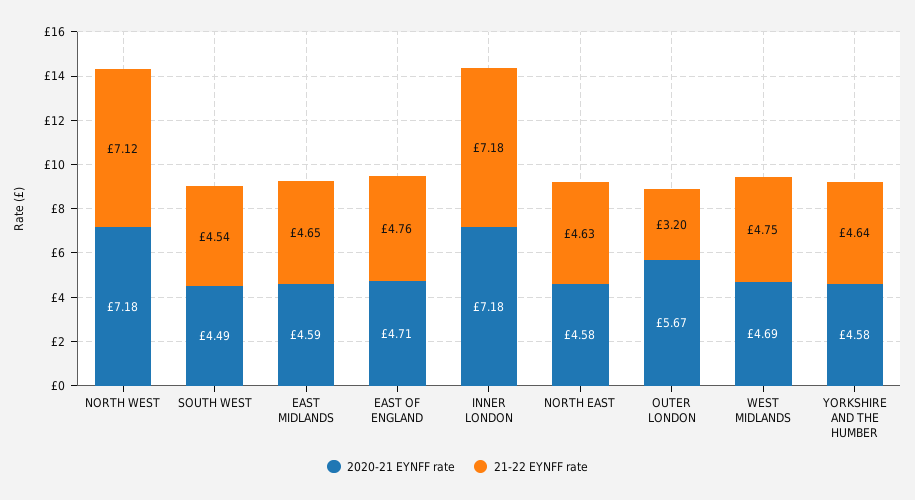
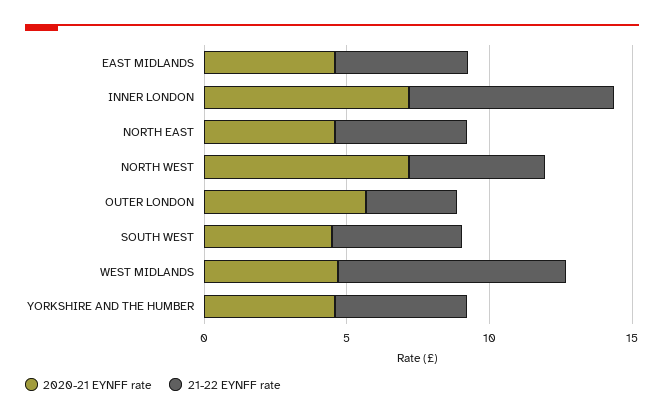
  {
    "2020-21 EYNFF rate": {
      "NORTH WEST": 7.18,
      "SOUTH WEST": 4.49,
      "EAST MIDLANDS": 4.59,
-     "EAST OF ENGLAND": 4.71,
      "INNER LONDON": 7.18,
      "NORTH EAST": 4.58,
      "OUTER LONDON": 5.67,
      "WEST MIDLANDS": 4.69,
      "YORKSHIRE AND THE HUMBER": 4.58
    },
    "21-22 EYNFF rate": {
-     "NORTH WEST": 7.12,
+     "NORTH WEST": 5,
      "SOUTH WEST": 4.54,
      "EAST MIDLANDS": 4.65,
-     "EAST OF ENGLAND": 4.76,
      "INNER LONDON": 7.18,
      "NORTH EAST": 4.63,
      "OUTER LONDON": 3.2,
-     "WEST MIDLANDS": 4.75,
+     "WEST MIDLANDS": 8,
      "YORKSHIRE AND THE HUMBER": 4.64
    }
  }

